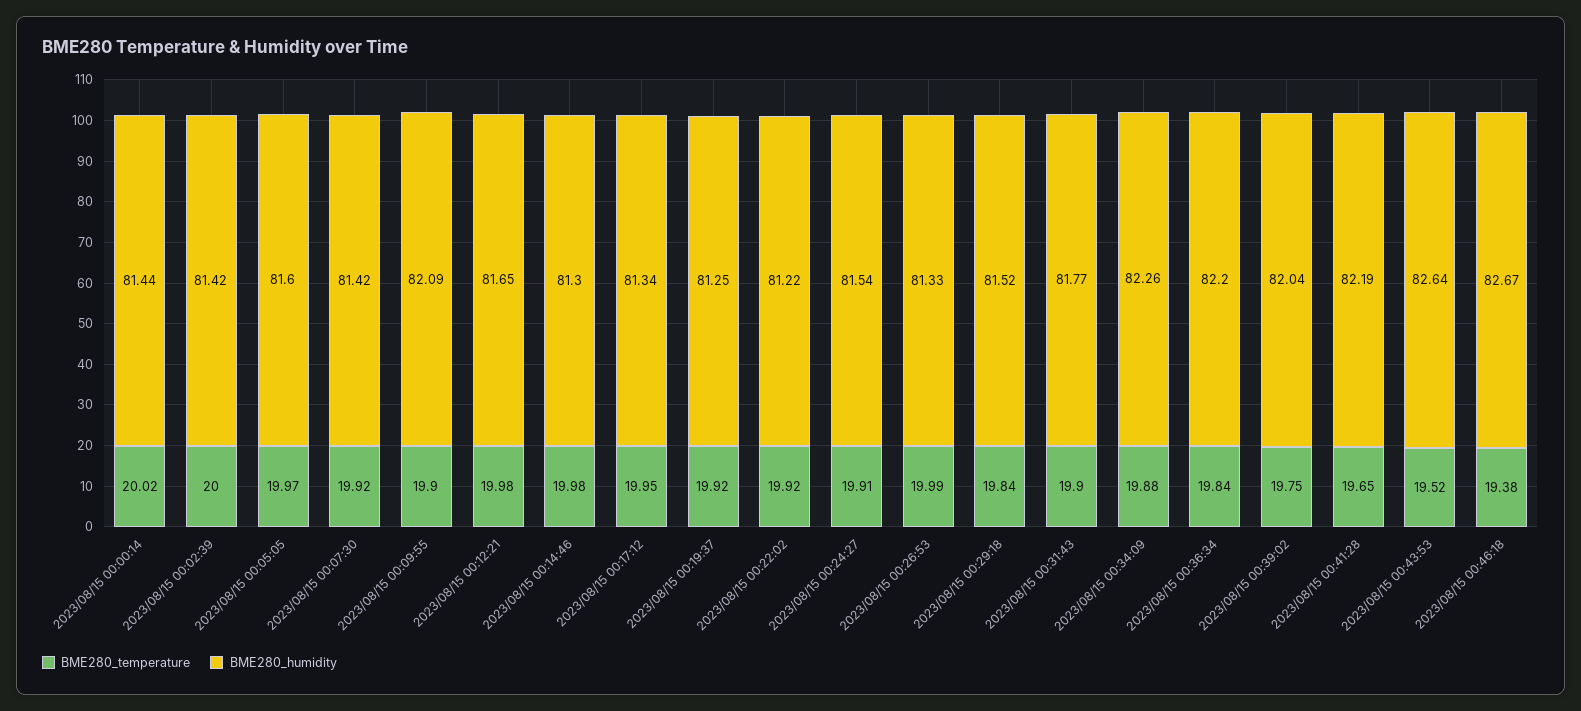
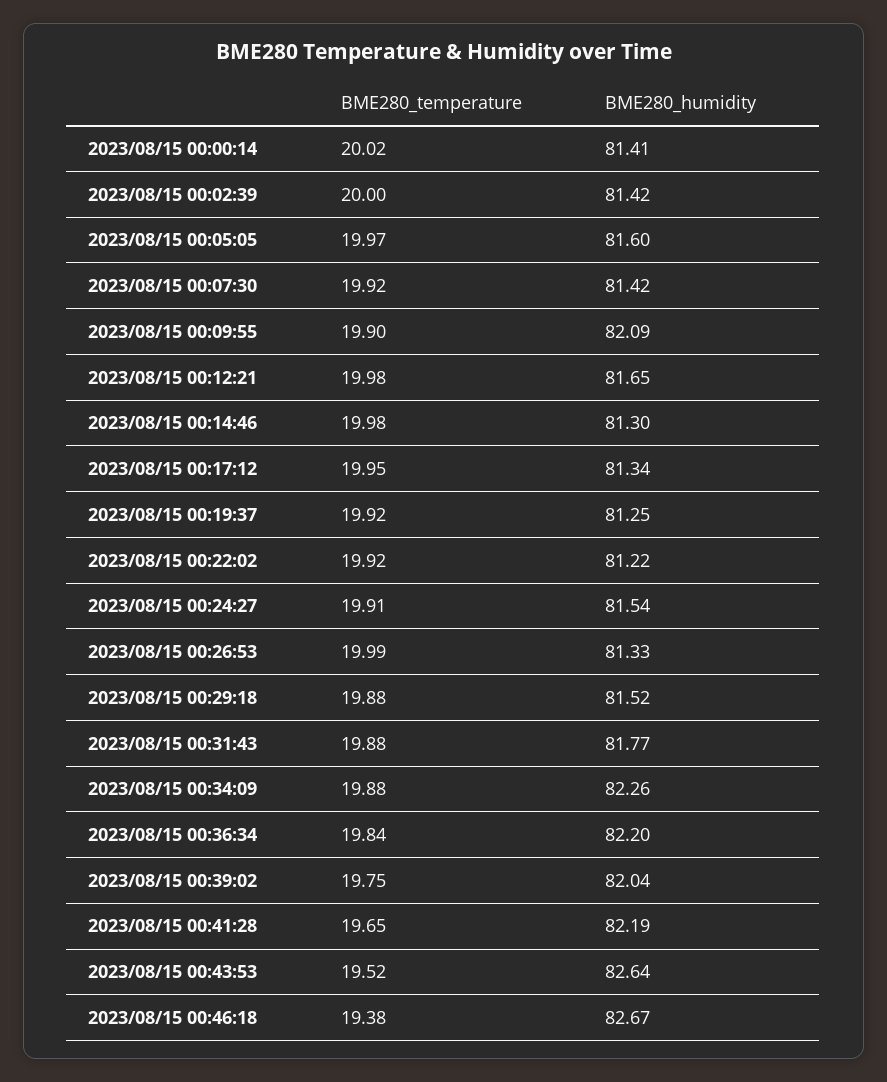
  {
    "BME280_temperature": {
      "2023/08/15 00:00:14": 20.02,
      "2023/08/15 00:02:39": 20,
      "2023/08/15 00:05:05": 19.97,
      "2023/08/15 00:07:30": 19.92,
      "2023/08/15 00:09:55": 19.9,
      "2023/08/15 00:12:21": 19.98,
      "2023/08/15 00:14:46": 19.98,
      "2023/08/15 00:17:12": 19.95,
      "2023/08/15 00:19:37": 19.92,
      "2023/08/15 00:22:02": 19.92,
      "2023/08/15 00:24:27": 19.91,
      "2023/08/15 00:26:53": 19.99,
-     "2023/08/15 00:29:18": 19.84,
+     "2023/08/15 00:29:18": 19.88,
-     "2023/08/15 00:31:43": 19.9,
+     "2023/08/15 00:31:43": 19.88,
      "2023/08/15 00:34:09": 19.88,
      "2023/08/15 00:36:34": 19.84,
      "2023/08/15 00:39:02": 19.75,
      "2023/08/15 00:41:28": 19.65,
      "2023/08/15 00:43:53": 19.52,
      "2023/08/15 00:46:18": 19.38
    },
    "BME280_humidity": {
-     "2023/08/15 00:00:14": 81.44,
+     "2023/08/15 00:00:14": 81.41,
      "2023/08/15 00:02:39": 81.42,
      "2023/08/15 00:05:05": 81.6,
      "2023/08/15 00:07:30": 81.42,
      "2023/08/15 00:09:55": 82.09,
      "2023/08/15 00:12:21": 81.65,
      "2023/08/15 00:14:46": 81.3,
      "2023/08/15 00:17:12": 81.34,
      "2023/08/15 00:19:37": 81.25,
      "2023/08/15 00:22:02": 81.22,
      "2023/08/15 00:24:27": 81.54,
      "2023/08/15 00:26:53": 81.33,
      "2023/08/15 00:29:18": 81.52,
      "2023/08/15 00:31:43": 81.77,
      "2023/08/15 00:34:09": 82.26,
      "2023/08/15 00:36:34": 82.2,
      "2023/08/15 00:39:02": 82.04,
      "2023/08/15 00:41:28": 82.19,
      "2023/08/15 00:43:53": 82.64,
      "2023/08/15 00:46:18": 82.67
    }
  }

